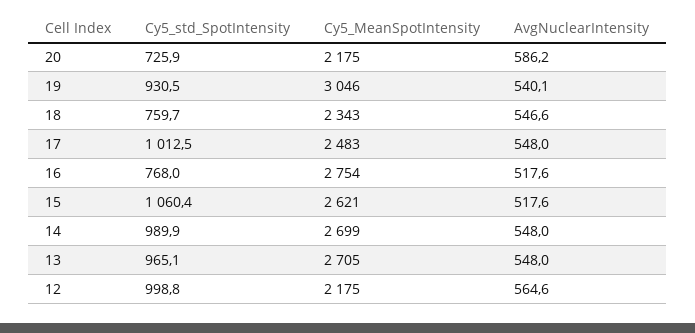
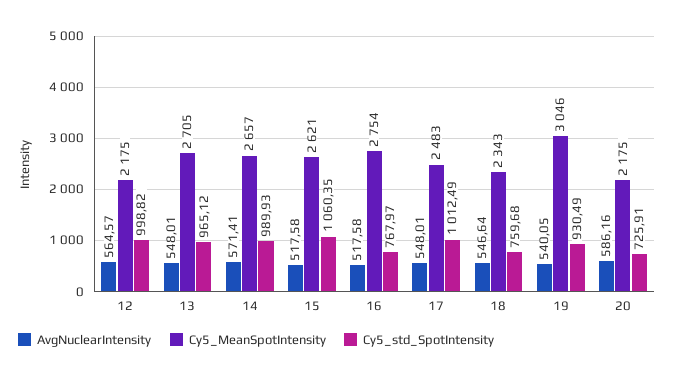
  {
    "Cy5_std_SpotIntensity": {
      "20": 725.91,
      "19": 930.49,
      "18": 759.68,
      "17": 1012.49,
      "16": 767.97,
      "15": 1060.35,
      "14": 989.93,
      "13": 965.12,
      "12": 998.82
    },
    "Cy5_MeanSpotIntensity": {
      "20": 2175,
      "19": 3046,
      "18": 2343,
      "17": 2483,
      "16": 2754,
      "15": 2621,
-     "14": 2699,
+     "14": 2657,
      "13": 2705,
      "12": 2175
    },
    "AvgNuclearIntensity": {
      "20": 586.16,
      "19": 540.05,
      "18": 546.64,
      "17": 548.01,
      "16": 517.58,
      "15": 517.58,
-     "14": 548,
+     "14": 571.41,
      "13": 548.01,
      "12": 564.57
    }
  }

